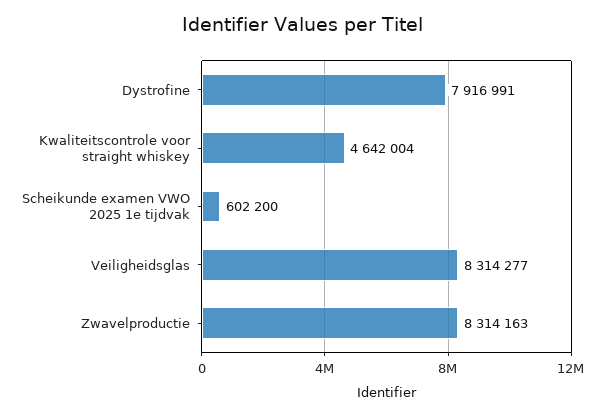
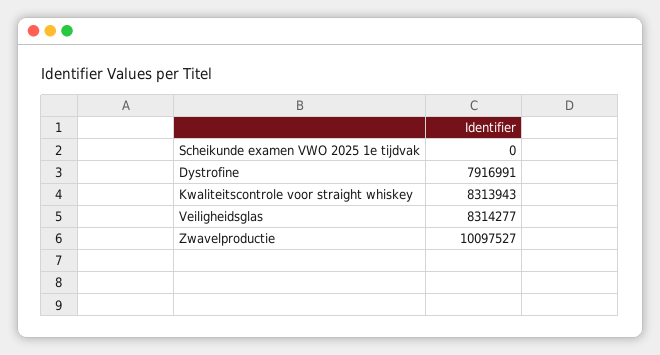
  {
    "Dystrofine": 7916991,
-   "Kwaliteitscontrole voor straight whiskey": 4642004,
+   "Kwaliteitscontrole voor straight whiskey": 8313943,
-   "Scheikunde examen VWO 2025 1e tijdvak": 602200,
+   "Scheikunde examen VWO 2025 1e tijdvak": 0,
    "Veiligheidsglas": 8314277,
-   "Zwavelproductie": 8314163
+   "Zwavelproductie": 10097527
  }

